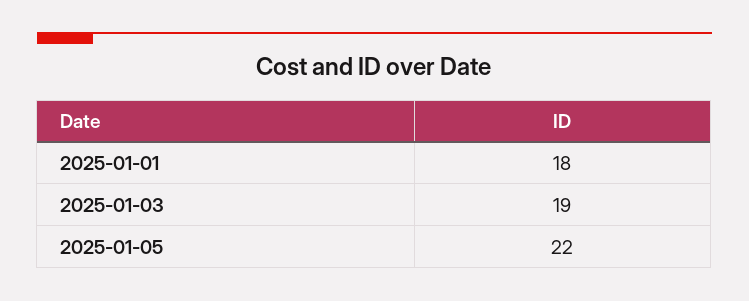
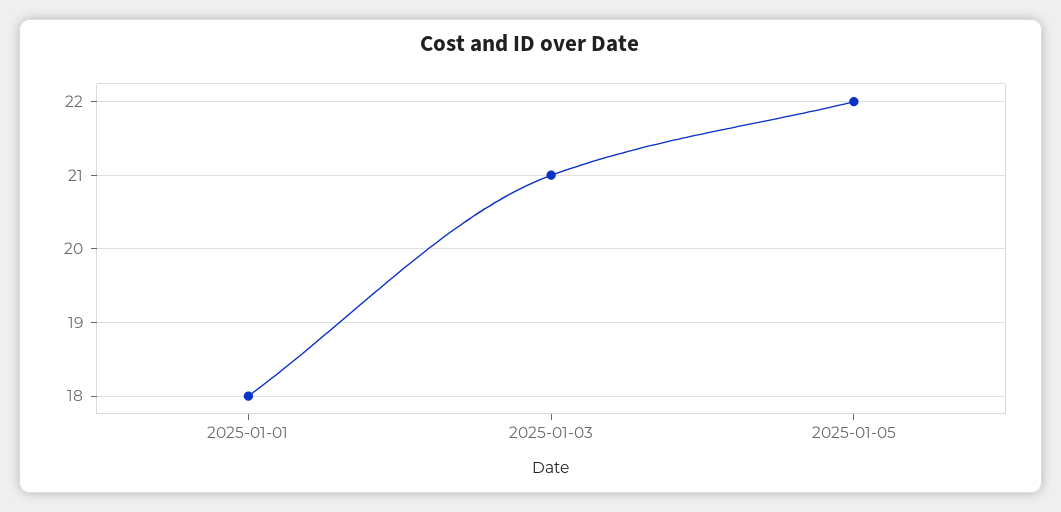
  {
    "2025-01-01": 18,
-   "2025-01-03": 19,
+   "2025-01-03": 21,
    "2025-01-05": 22
  }

